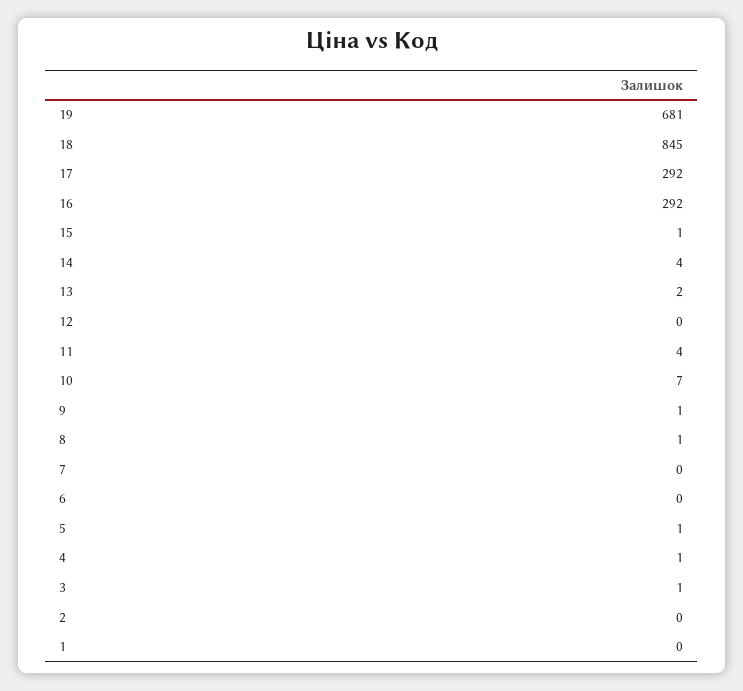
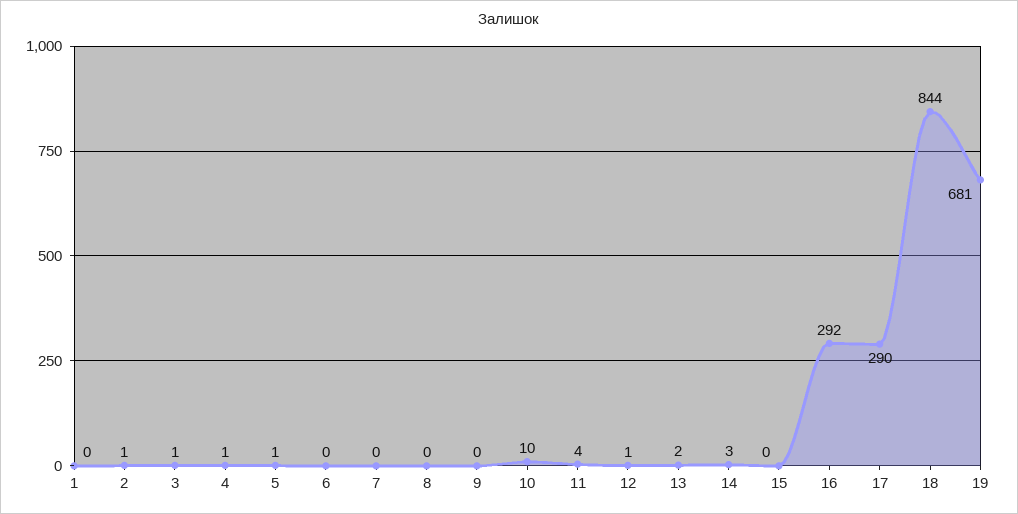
  {
    "19": 681,
-   "18": 845,
+   "18": 844,
-   "17": 292,
+   "17": 290,
    "16": 292,
-   "15": 1,
+   "15": 0,
-   "14": 4,
+   "14": 3,
    "13": 2,
-   "12": 0,
+   "12": 1,
    "11": 4,
-   "10": 7,
+   "10": 10,
-   "9": 1,
+   "9": 0,
-   "8": 1,
+   "8": 0,
    "7": 0,
    "6": 0,
    "5": 1,
    "4": 1,
    "3": 1,
-   "2": 0,
+   "2": 1,
    "1": 0
  }

